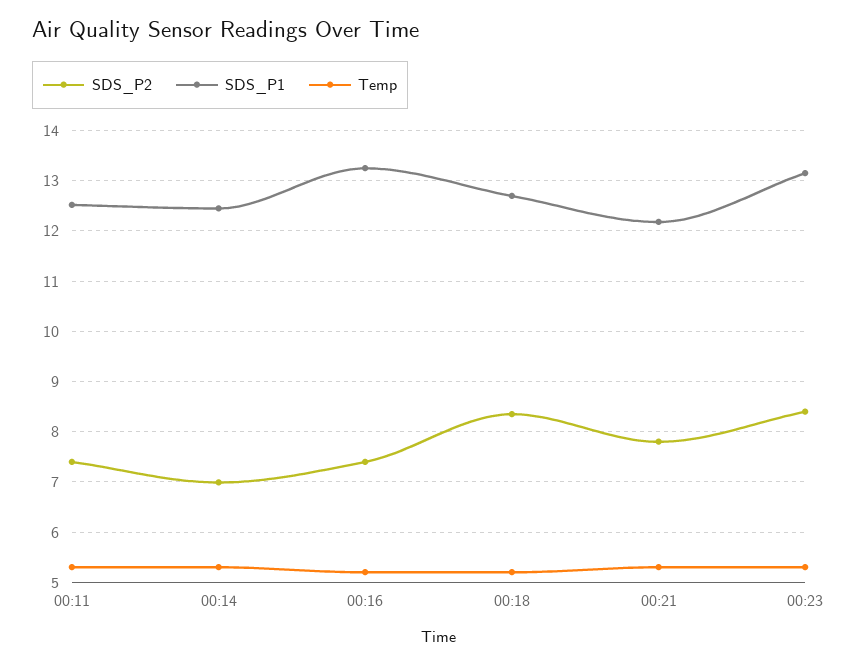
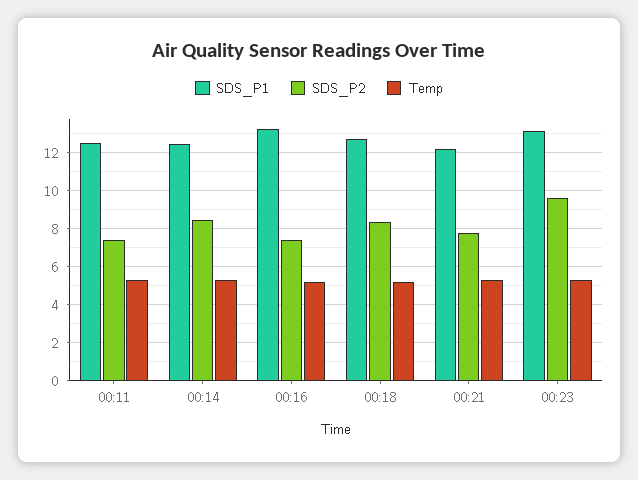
  {
    "SDS_P2": {
      "00:11": 7.4,
-     "00:14": 7,
+     "00:14": 8.5,
      "00:16": 7.4,
      "00:18": 8.4,
      "00:21": 7.8,
-     "00:23": 8.4
+     "00:23": 9.5
    },
    "SDS_P1": {
      "00:11": 12.6,
      "00:14": 12.4,
      "00:16": 13.2,
      "00:18": 12.8,
      "00:21": 12.2,
      "00:23": 13.2
    },
    "Temp": {
      "00:11": 5.4,
      "00:14": 5.4,
      "00:16": 5.2,
      "00:18": 5.2,
      "00:21": 5.4,
      "00:23": 5.4
    }
  }

